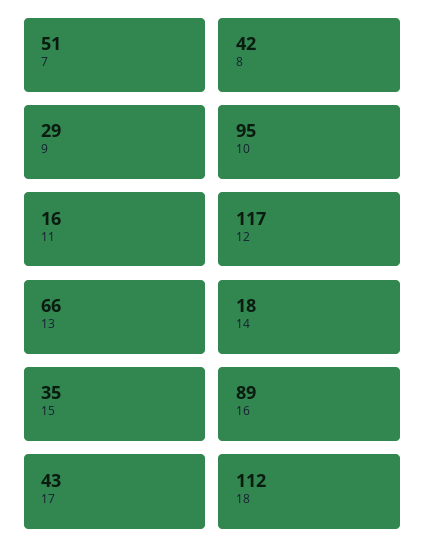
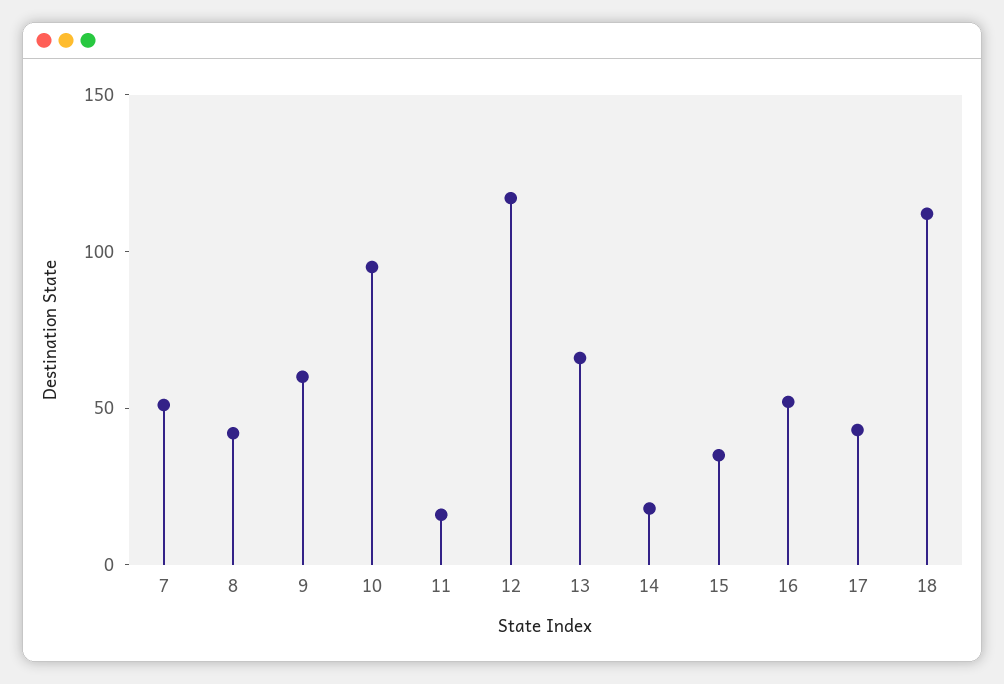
  {
    "7": 51,
    "8": 42,
-   "9": 29,
+   "9": 60,
    "10": 95,
    "11": 16,
    "12": 117,
    "13": 66,
    "14": 18,
    "15": 35,
-   "16": 89,
+   "16": 50,
    "17": 43,
    "18": 112
  }

